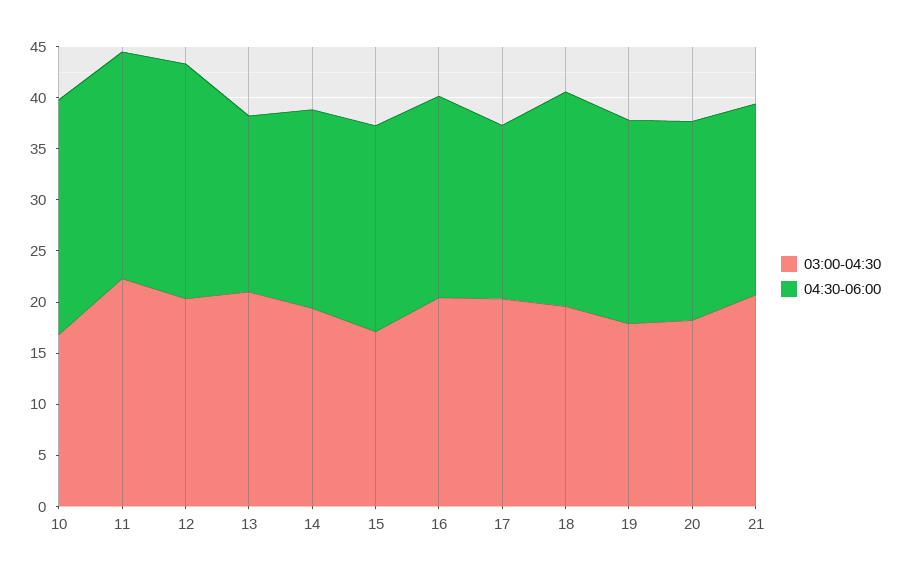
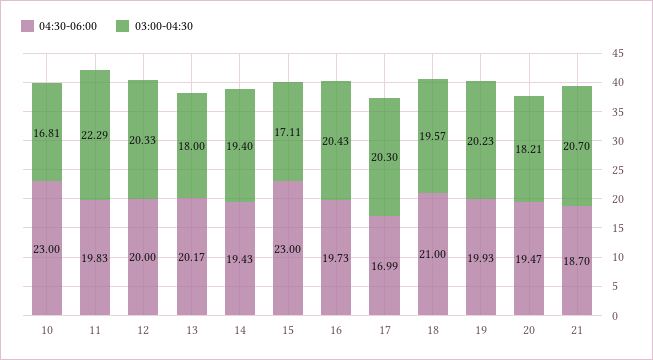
  {
    "03:00-04:30": {
      "10": 16.81,
      "11": 22.29,
      "12": 20.33,
-     "13": 21,
+     "13": 18,
      "14": 19.4,
      "15": 17.11,
      "16": 20.43,
      "17": 20.3,
      "18": 19.57,
-     "19": 18,
+     "19": 20.23,
      "20": 18.21,
      "21": 20.7
    },
    "04:30-06:00": {
      "10": 23,
-     "11": 22,
+     "11": 19.83,
-     "12": 23,
+     "12": 20,
-     "13": 17,
+     "13": 20.17,
      "14": 19.43,
-     "15": 20,
+     "15": 23,
      "16": 19.73,
      "17": 16.99,
      "18": 21,
      "19": 19.93,
      "20": 19.47,
      "21": 18.7
    }
  }

